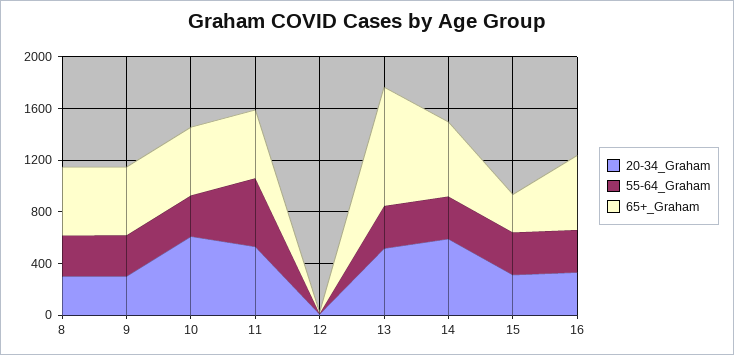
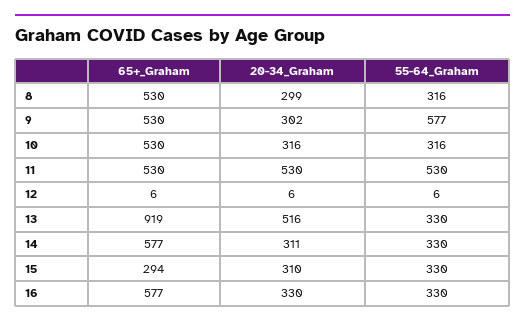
  {
    "20-34_Graham": {
      "8": 299,
      "9": 302,
-     "10": 600,
+     "10": 316,
      "11": 530,
      "12": 6,
      "13": 516,
-     "14": 600,
+     "14": 311,
      "15": 310,
      "16": 330
    },
    "55-64_Graham": {
      "8": 316,
-     "9": 300,
+     "9": 577,
      "10": 316,
      "11": 530,
      "12": 6,
      "13": 330,
      "14": 330,
      "15": 330,
      "16": 330
    },
    "65+_Graham": {
      "8": 530,
      "9": 530,
      "10": 530,
      "11": 530,
      "12": 6,
      "13": 919,
      "14": 577,
      "15": 294,
      "16": 577
    }
  }

